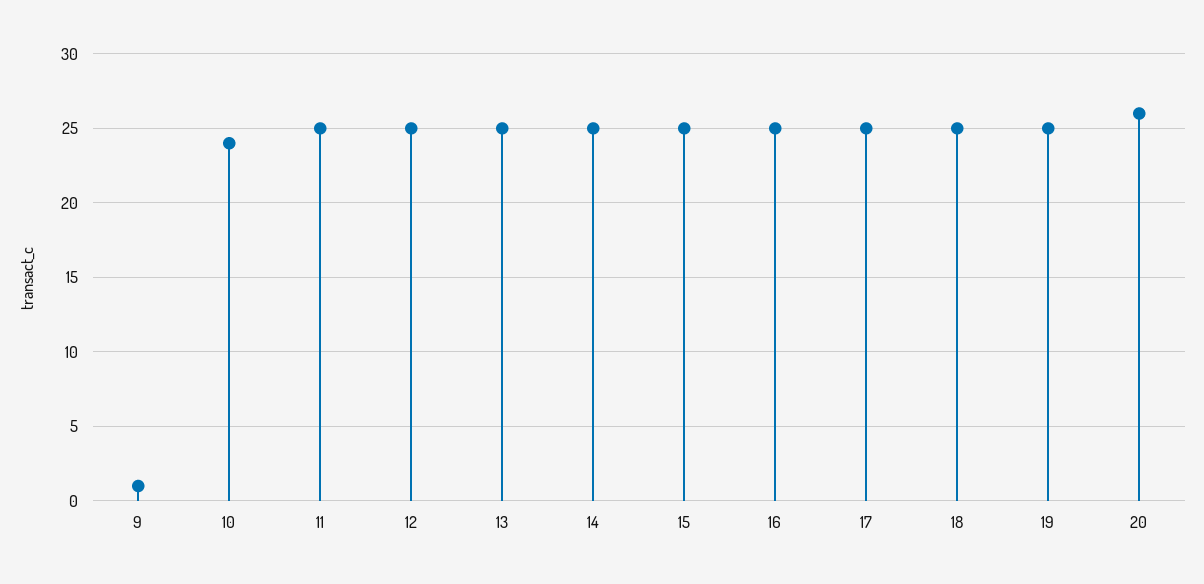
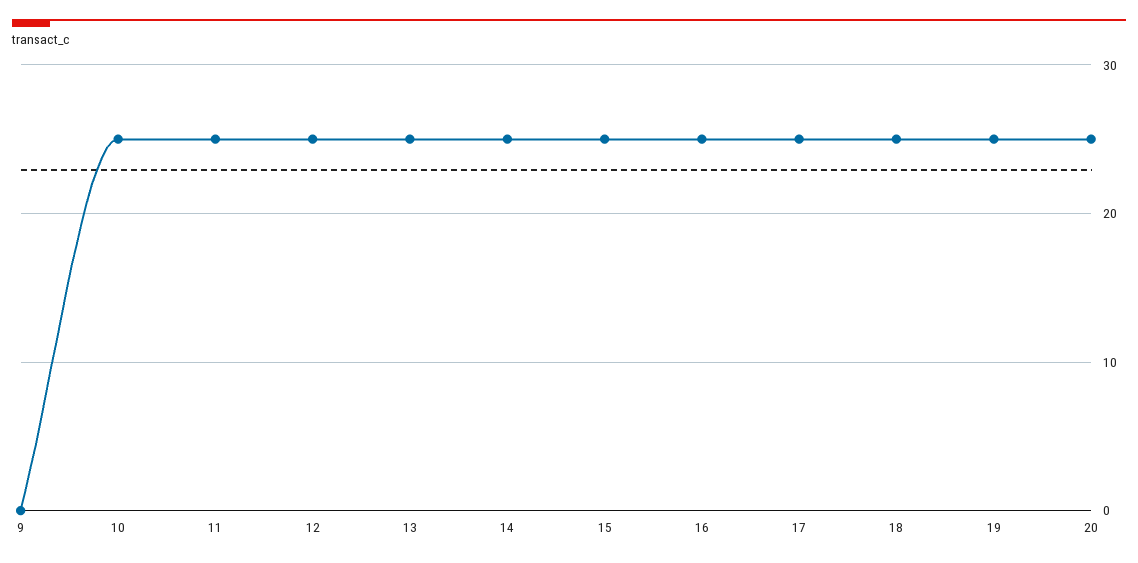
  {
-   "9": 1,
+   "9": 0,
-   "10": 24,
+   "10": 25,
    "11": 25,
    "12": 25,
    "13": 25,
    "14": 25,
    "15": 25,
    "16": 25,
    "17": 25,
    "18": 25,
    "19": 25,
-   "20": 26
+   "20": 25
  }

